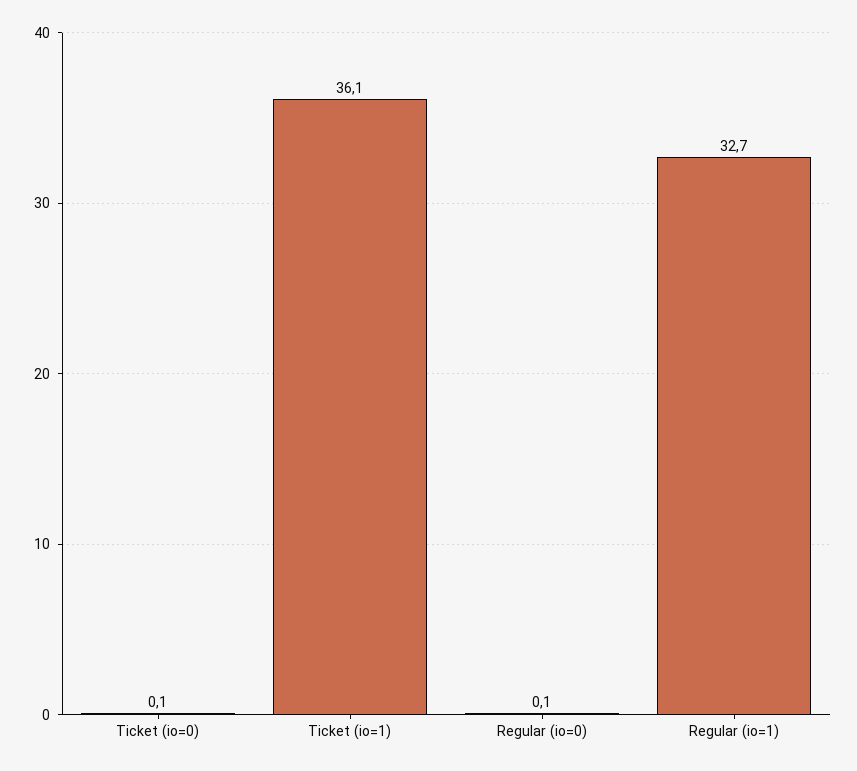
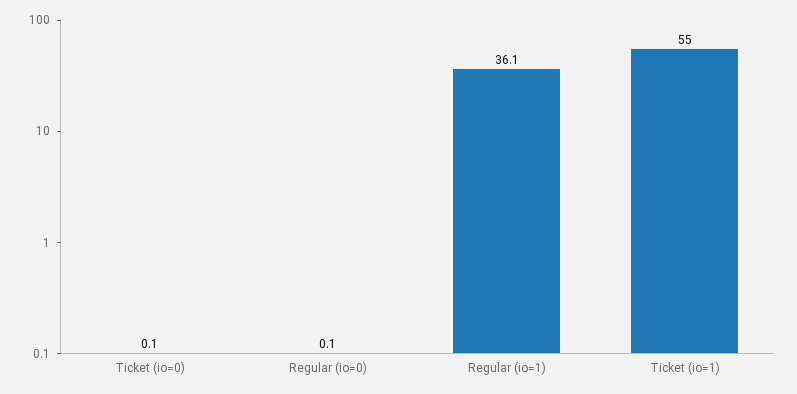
  {
    "Ticket (io=0)": 0.1,
-   "Ticket (io=1)": 36.1,
+   "Ticket (io=1)": 55,
    "Regular (io=0)": 0.1,
-   "Regular (io=1)": 32.7
+   "Regular (io=1)": 36.1
  }

